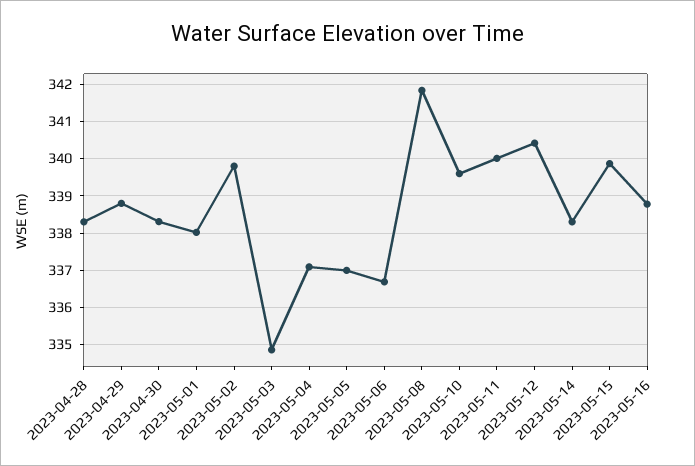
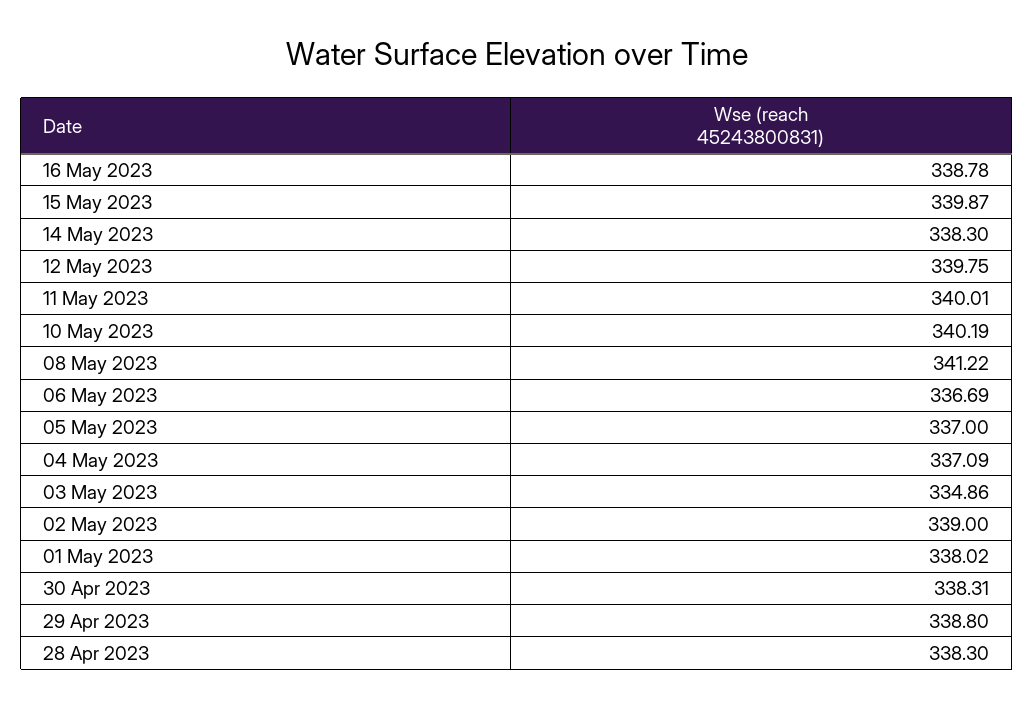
  {
    "2023-04-28": 338.3,
    "2023-04-29": 338.8,
    "2023-04-30": 338.31,
    "2023-05-01": 338.02,
-   "2023-05-02": 339.8,
+   "2023-05-02": 339,
    "2023-05-03": 334.86,
    "2023-05-04": 337.09,
    "2023-05-05": 337,
    "2023-05-06": 336.69,
-   "2023-05-08": 341.8,
+   "2023-05-08": 341.22,
-   "2023-05-10": 339.6,
+   "2023-05-10": 340.19,
    "2023-05-11": 340.01,
-   "2023-05-12": 340.4,
+   "2023-05-12": 339.75,
    "2023-05-14": 338.3,
    "2023-05-15": 339.87,
    "2023-05-16": 338.78
  }

